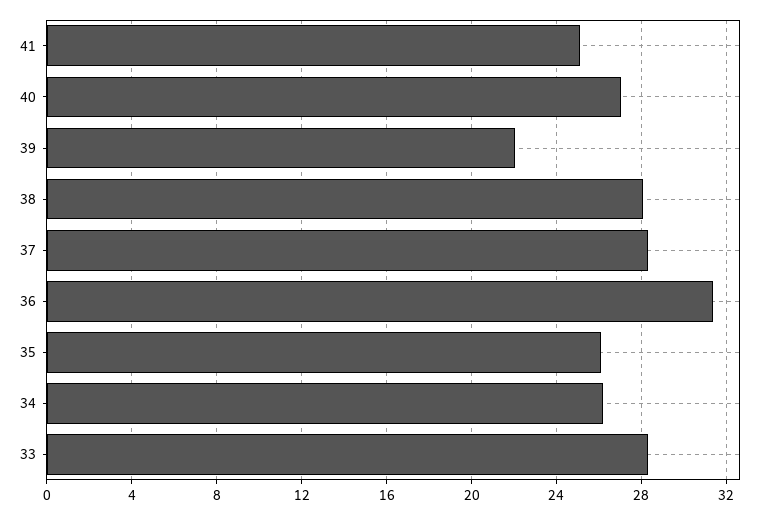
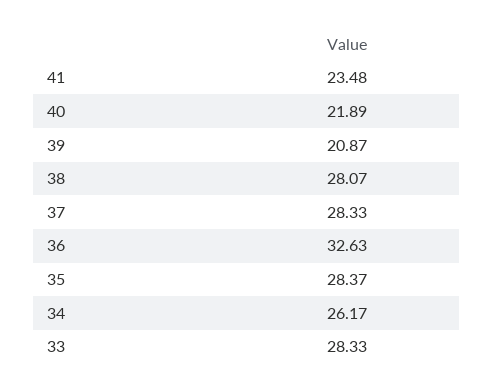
  {
-   "41": 25,
+   "41": 23.48,
-   "40": 27,
+   "40": 21.89,
-   "39": 22,
+   "39": 20.87,
    "38": 28.07,
    "37": 28.33,
-   "36": 31.5,
+   "36": 32.63,
-   "35": 26,
+   "35": 28.37,
    "34": 26.17,
    "33": 28.33
  }

